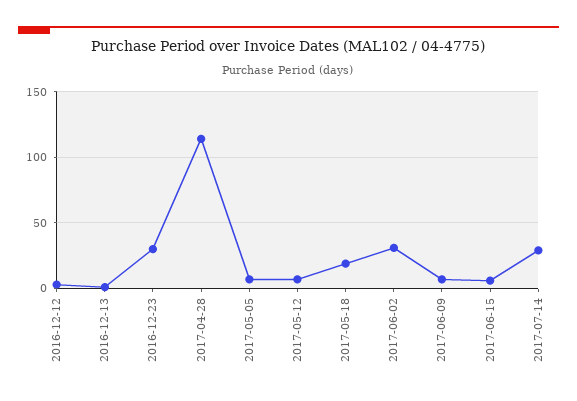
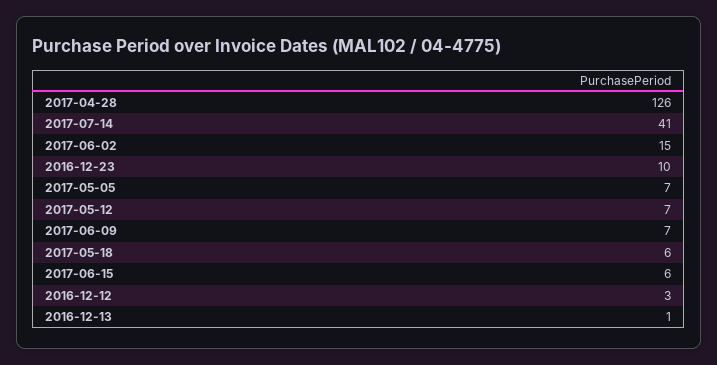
  {
    "2016-12-12": 3,
    "2016-12-13": 1,
-   "2016-12-23": 30,
+   "2016-12-23": 10,
-   "2017-04-28": 115,
+   "2017-04-28": 126,
    "2017-05-05": 7,
    "2017-05-12": 7,
-   "2017-05-18": 20,
+   "2017-05-18": 6,
-   "2017-06-02": 30,
+   "2017-06-02": 15,
    "2017-06-09": 7,
    "2017-06-15": 6,
-   "2017-07-14": 30
+   "2017-07-14": 41
  }

